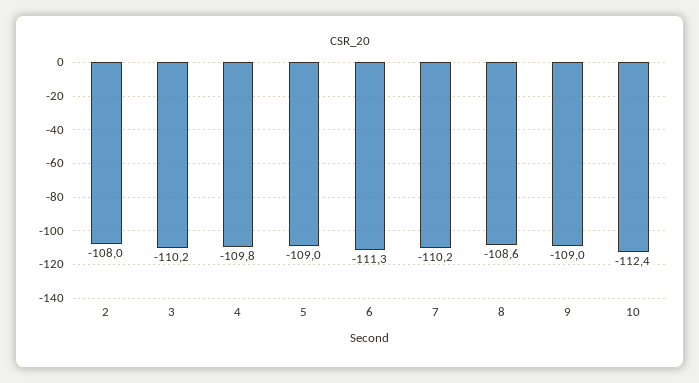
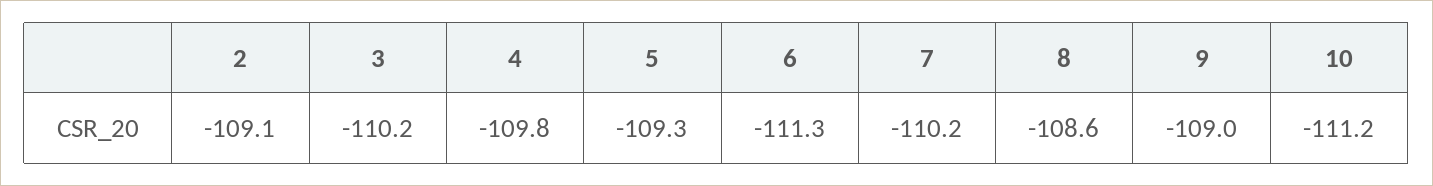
  {
-   "2": -108,
+   "2": -109.1,
    "3": -110.2,
    "4": -109.8,
-   "5": -109,
+   "5": -109.3,
    "6": -111.3,
    "7": -110.2,
    "8": -108.6,
    "9": -109,
-   "10": -112.4
+   "10": -111.2
  }

